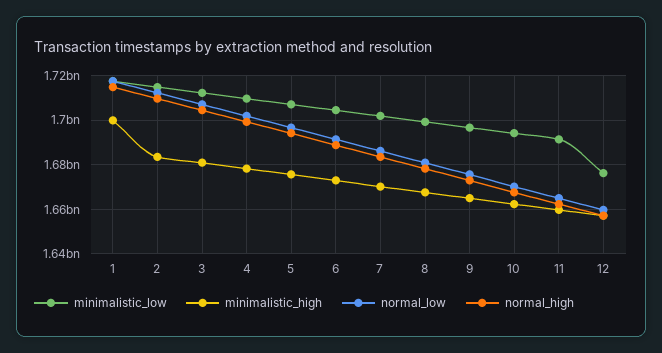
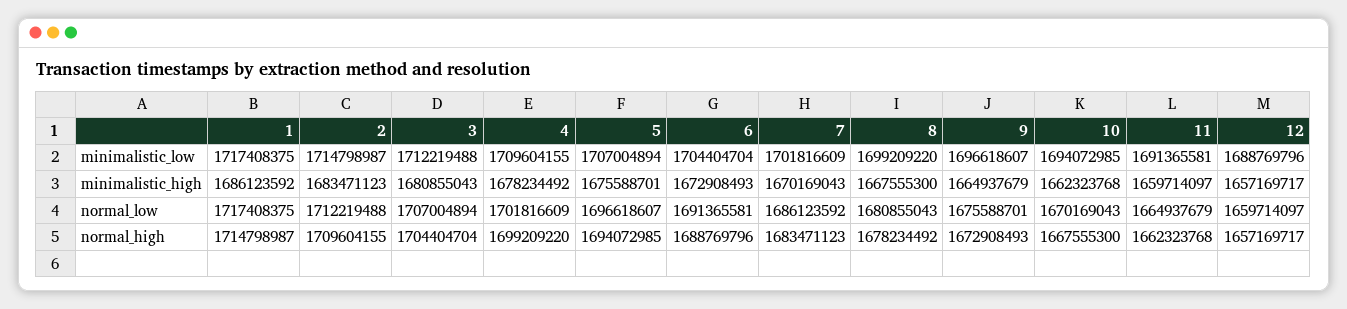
  {
    "minimalistic_low": {
      "1": 1717408375,
      "2": 1714798987,
      "3": 1712219488,
      "4": 1709604155,
      "5": 1707004894,
      "6": 1704404704,
      "7": 1701816609,
      "8": 1699209220,
      "9": 1696618607,
      "10": 1694072985,
      "11": 1691365581,
-     "12": 1675000000
+     "12": 1688769796
    },
    "minimalistic_high": {
-     "1": 1700000000,
+     "1": 1686123592,
      "2": 1683471123,
      "3": 1680855043,
      "4": 1678234492,
      "5": 1675588701,
      "6": 1672908493,
      "7": 1670169043,
      "8": 1667555300,
      "9": 1664937679,
      "10": 1662323768,
      "11": 1659714097,
      "12": 1657169717
    },
    "normal_low": {
      "1": 1717408375,
      "2": 1712219488,
      "3": 1707004894,
      "4": 1701816609,
      "5": 1696618607,
      "6": 1691365581,
      "7": 1686123592,
      "8": 1680855043,
      "9": 1675588701,
      "10": 1670169043,
      "11": 1664937679,
      "12": 1659714097
    },
    "normal_high": {
      "1": 1714798987,
      "2": 1709604155,
      "3": 1704404704,
      "4": 1699209220,
      "5": 1694072985,
      "6": 1688769796,
      "7": 1683471123,
      "8": 1678234492,
      "9": 1672908493,
      "10": 1667555300,
      "11": 1662323768,
      "12": 1657169717
    }
  }

